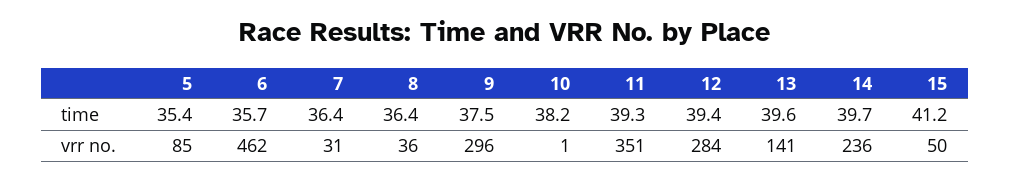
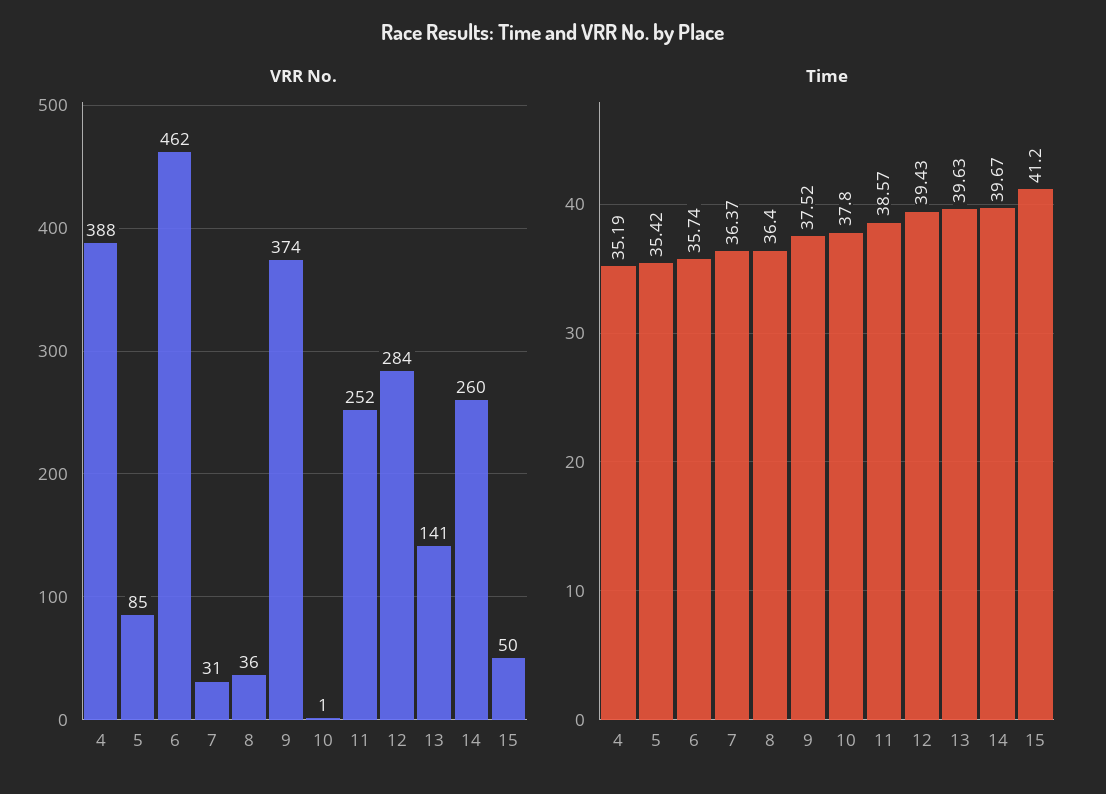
  {
    "time": {
      "5": 35.42,
      "6": 35.74,
      "7": 36.37,
      "8": 36.4,
      "9": 37.52,
-     "10": 38.2,
+     "10": 37.8,
-     "11": 39.3,
+     "11": 38.57,
      "12": 39.43,
      "13": 39.63,
      "14": 39.67,
-     "15": 41.2
+     "15": 41.2,
+     "4": 35.19
    },
    "vrr no.": {
      "5": 85,
      "6": 462,
      "7": 31,
      "8": 36,
-     "9": 296,
+     "9": 374,
      "10": 1,
-     "11": 351,
+     "11": 252,
      "12": 284,
      "13": 141,
-     "14": 236,
+     "14": 260,
-     "15": 50
+     "15": 50,
+     "4": 388
    }
  }

